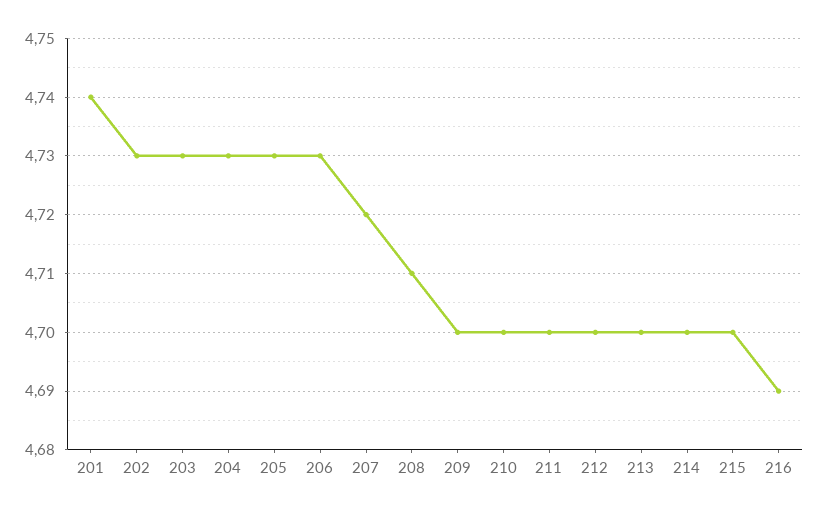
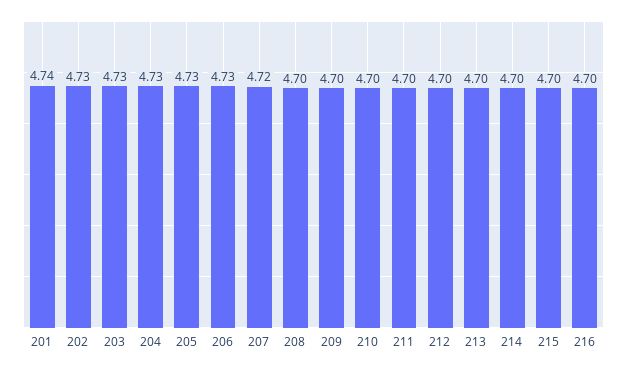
  {
    "201": 4.74,
    "202": 4.73,
    "203": 4.73,
    "204": 4.73,
    "205": 4.73,
    "206": 4.73,
    "207": 4.72,
-   "208": 4.71,
+   "208": 4.7,
    "209": 4.7,
    "210": 4.7,
    "211": 4.7,
    "212": 4.7,
    "213": 4.7,
    "214": 4.7,
    "215": 4.7,
-   "216": 4.69
+   "216": 4.7
  }

